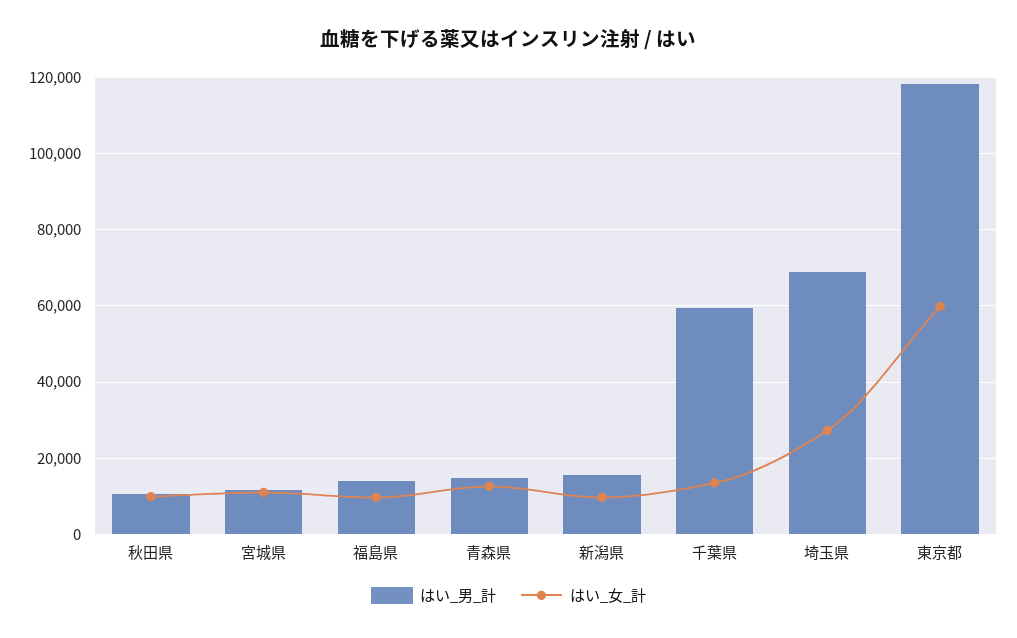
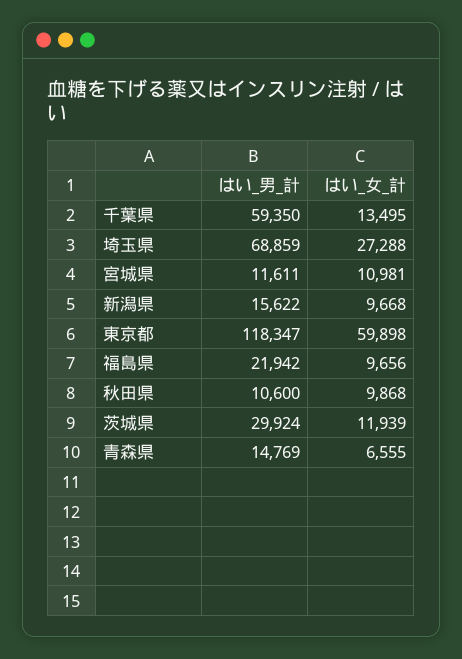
  {
    "はい_男_計": {
      "秋田県": 10600,
      "宮城県": 11611,
-     "福島県": 14000,
+     "福島県": 21942,
      "青森県": 14769,
      "新潟県": 15622,
      "千葉県": 59350,
      "埼玉県": 68859,
-     "東京都": 118347
+     "東京都": 118347,
+     "茨城県": 29924
    },
    "はい_女_計": {
      "秋田県": 9868,
      "宮城県": 10981,
      "福島県": 9656,
-     "青森県": 12000,
+     "青森県": 6555,
      "新潟県": 9668,
      "千葉県": 13495,
      "埼玉県": 27288,
-     "東京都": 59898
+     "東京都": 59898,
+     "茨城県": 11939
    }
  }

